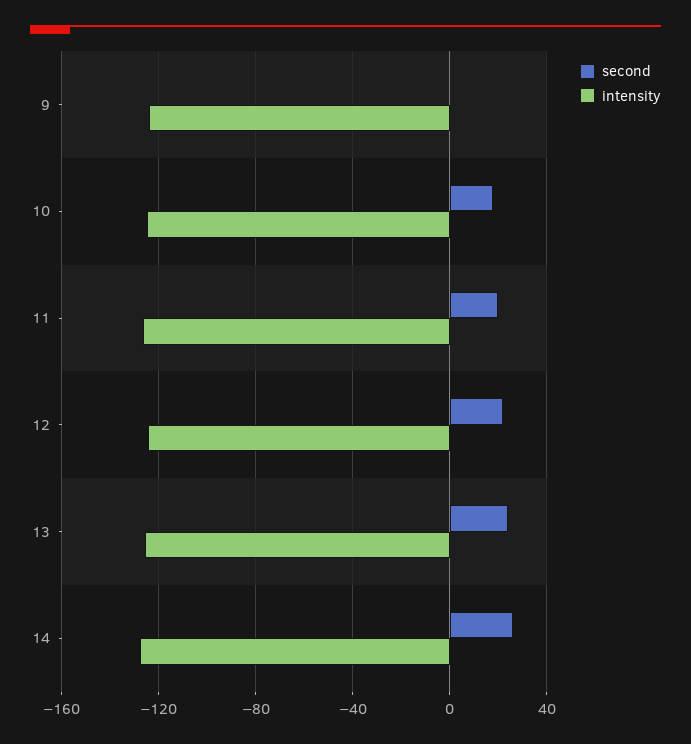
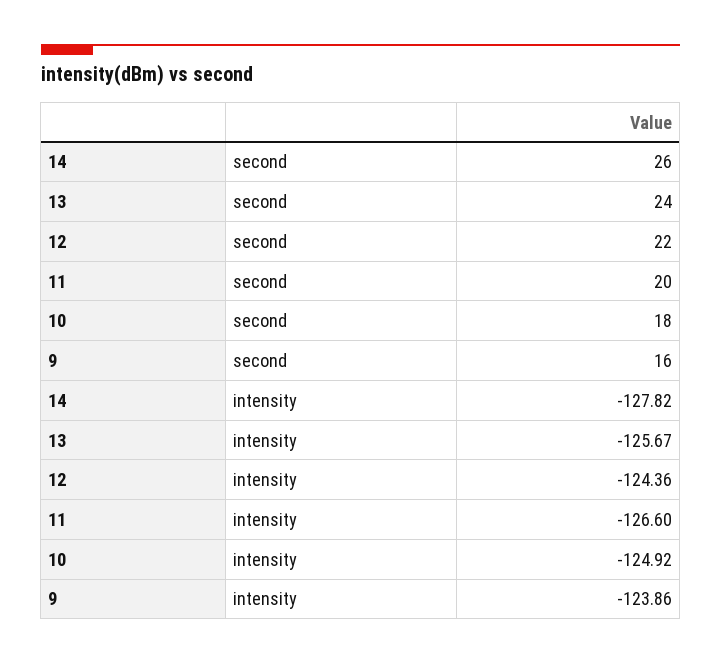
  {
    "second": {
-     "9": 0,
+     "9": 16,
      "10": 18,
      "11": 20,
      "12": 22,
      "13": 24,
      "14": 26
    },
    "intensity": {
      "9": -123.86,
      "10": -124.92,
      "11": -126.6,
      "12": -124.36,
      "13": -125.67,
      "14": -127.82
    }
  }

